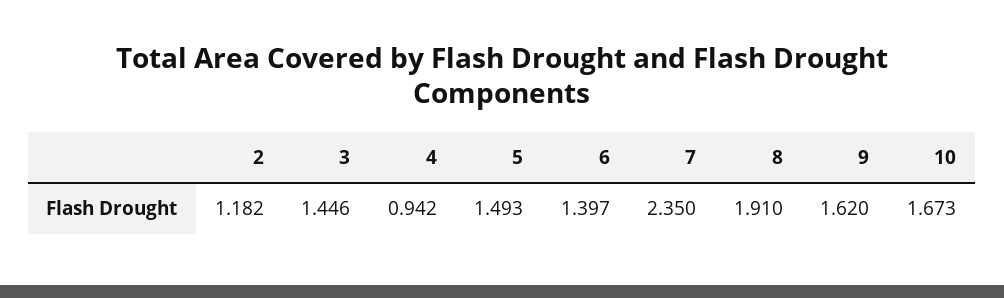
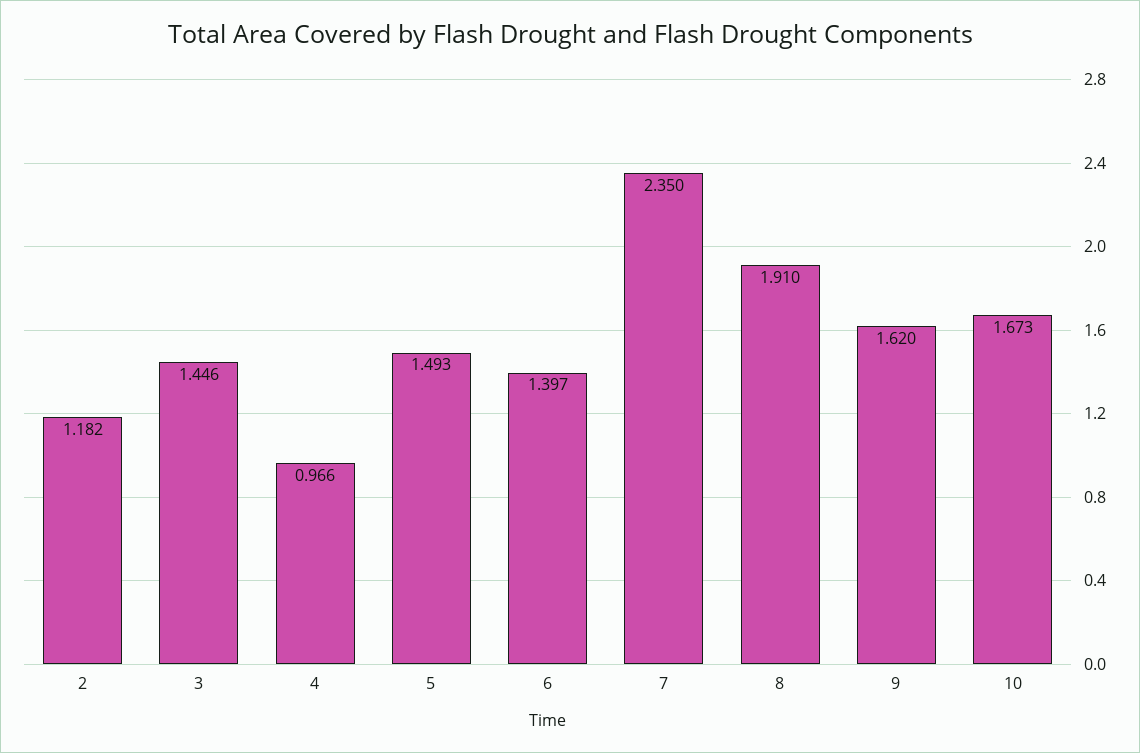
  {
    "2": 1.182,
    "3": 1.446,
-   "4": 0.942,
+   "4": 0.966,
    "5": 1.493,
    "6": 1.397,
    "7": 2.35,
    "8": 1.91,
    "9": 1.62,
    "10": 1.673
  }

